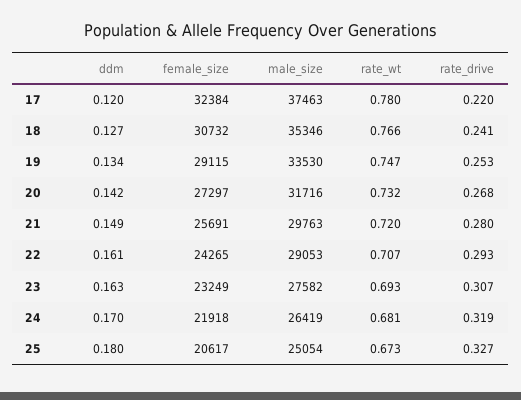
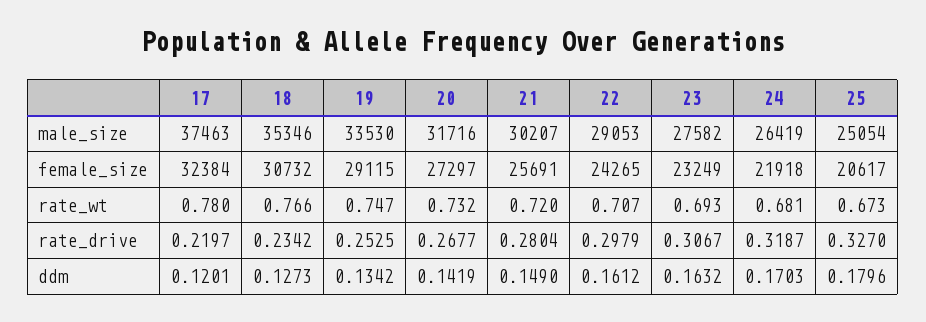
  {
    "ddm": {
      "17": 0.1201,
      "18": 0.1273,
      "19": 0.1342,
      "20": 0.1419,
      "21": 0.149,
      "22": 0.1612,
      "23": 0.1632,
      "24": 0.1703,
      "25": 0.1796
    },
    "female_size": {
      "17": 32384,
      "18": 30732,
      "19": 29115,
      "20": 27297,
      "21": 25691,
      "22": 24265,
      "23": 23249,
      "24": 21918,
      "25": 20617
    },
    "male_size": {
      "17": 37463,
      "18": 35346,
      "19": 33530,
      "20": 31716,
-     "21": 29763,
+     "21": 30207,
      "22": 29053,
      "23": 27582,
      "24": 26419,
      "25": 25054
    },
    "rate_wt": {
      "17": 0.78,
      "18": 0.766,
      "19": 0.747,
      "20": 0.732,
      "21": 0.72,
      "22": 0.707,
      "23": 0.693,
      "24": 0.681,
      "25": 0.673
    },
    "rate_drive": {
      "17": 0.2197,
-     "18": 0.241,
+     "18": 0.2342,
      "19": 0.2525,
      "20": 0.2677,
      "21": 0.2804,
-     "22": 0.293,
+     "22": 0.2979,
      "23": 0.3067,
      "24": 0.3187,
      "25": 0.327
    }
  }

